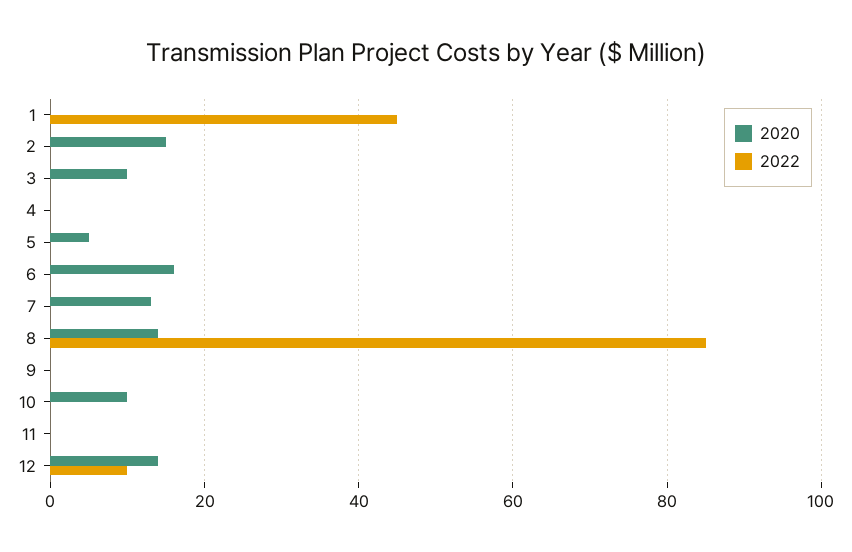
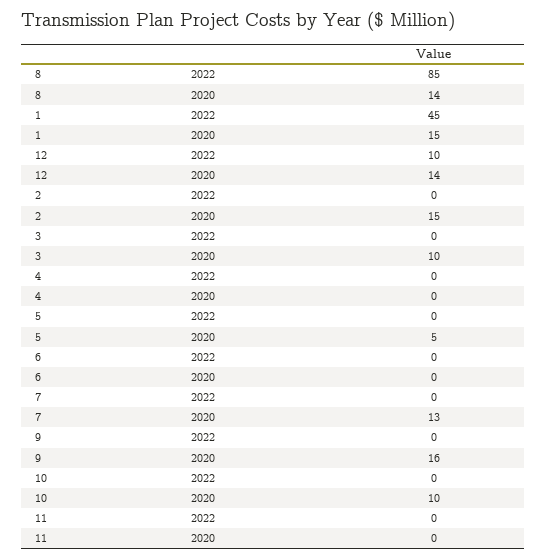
  {
    "2020": {
-     "1": 0,
+     "1": 15,
      "2": 15,
      "3": 10,
      "4": 0,
      "5": 5,
-     "6": 15,
+     "6": 0,
      "7": 13,
      "8": 14,
-     "9": 0,
+     "9": 16,
      "10": 10,
      "11": 0,
      "12": 14
    },
    "2022": {
      "1": 45,
      "2": 0,
      "3": 0,
      "4": 0,
      "5": 0,
      "6": 0,
      "7": 0,
      "8": 85,
      "9": 0,
      "10": 0,
      "11": 0,
      "12": 10
    }
  }

